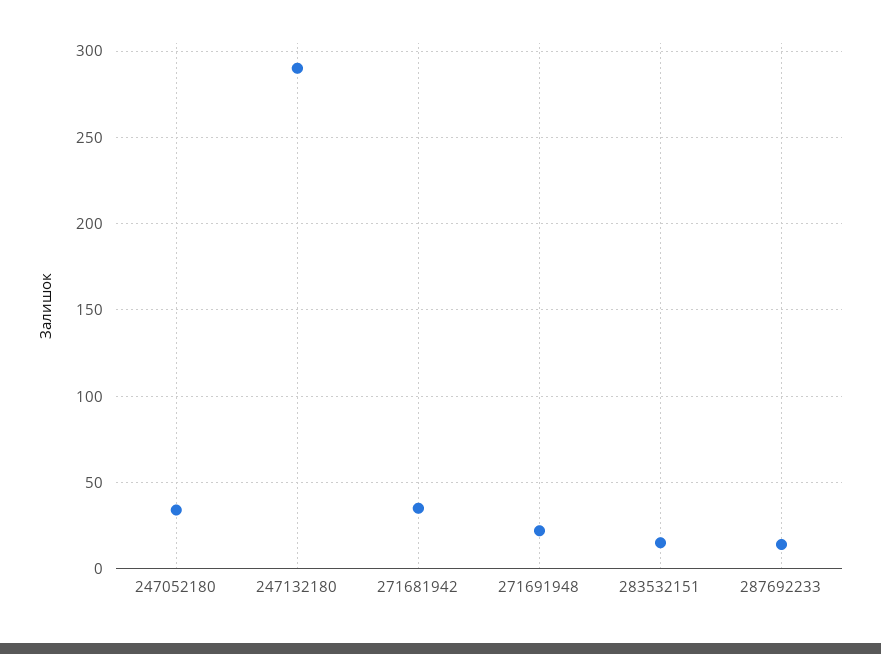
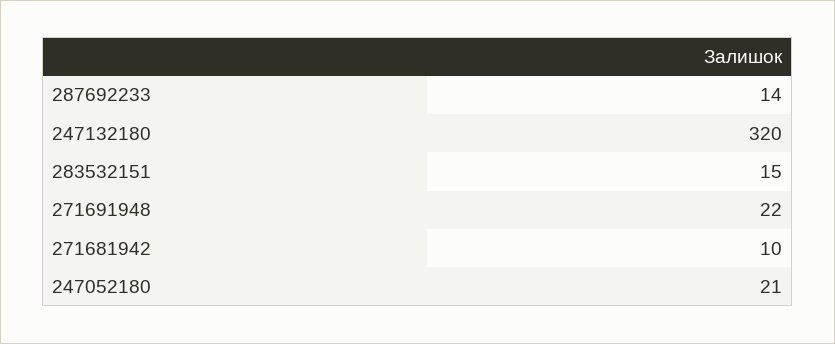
  {
-   "247052180": 35,
+   "247052180": 21,
-   "247132180": 290,
+   "247132180": 320,
-   "271681942": 35,
+   "271681942": 10,
    "271691948": 22,
    "283532151": 15,
    "287692233": 14
  }

